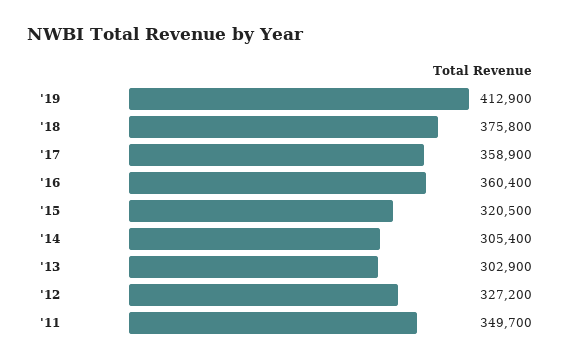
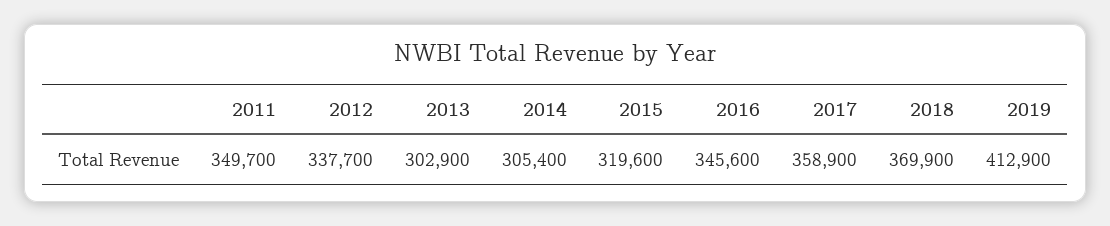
  {
    "'19": 412900,
-   "'18": 375800,
+   "'18": 369900,
    "'17": 358900,
-   "'16": 360400,
+   "'16": 345600,
-   "'15": 320500,
+   "'15": 319600,
    "'14": 305400,
    "'13": 302900,
-   "'12": 327200,
+   "'12": 337700,
    "'11": 349700
  }

